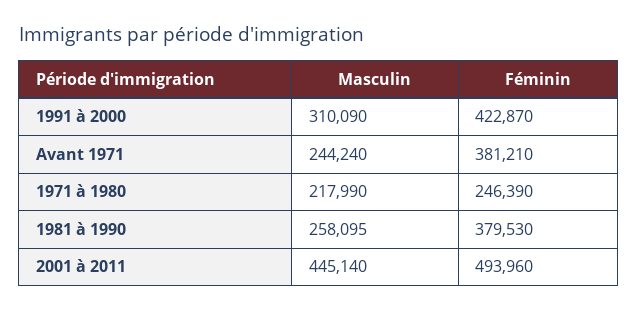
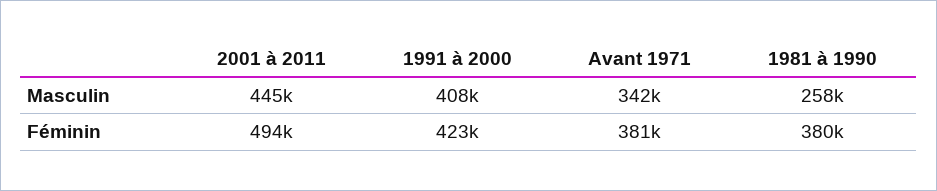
  {
    "Masculin": {
-     "1991 à 2000": 310090,
+     "1991 à 2000": 408000,
-     "Avant 1971": 244240,
+     "Avant 1971": 342000,
-     "1971 à 1980": 217990,
      "1981 à 1990": 258095,
      "2001 à 2011": 445140
    },
    "Féminin": {
      "1991 à 2000": 422870,
      "Avant 1971": 381210,
-     "1971 à 1980": 246390,
      "1981 à 1990": 379530,
      "2001 à 2011": 493960
    }
  }

